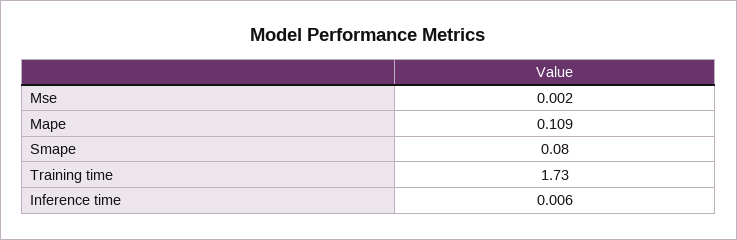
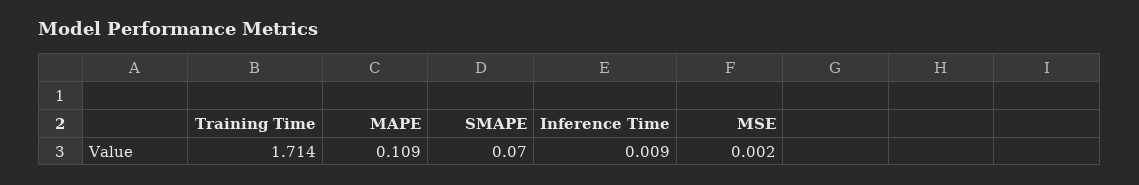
  {
    "Mse": 0.002,
    "Mape": 0.109,
-   "Smape": 0.08,
+   "Smape": 0.07,
-   "Training time": 1.73,
+   "Training time": 1.714,
-   "Inference time": 0.006
+   "Inference time": 0.009
  }

